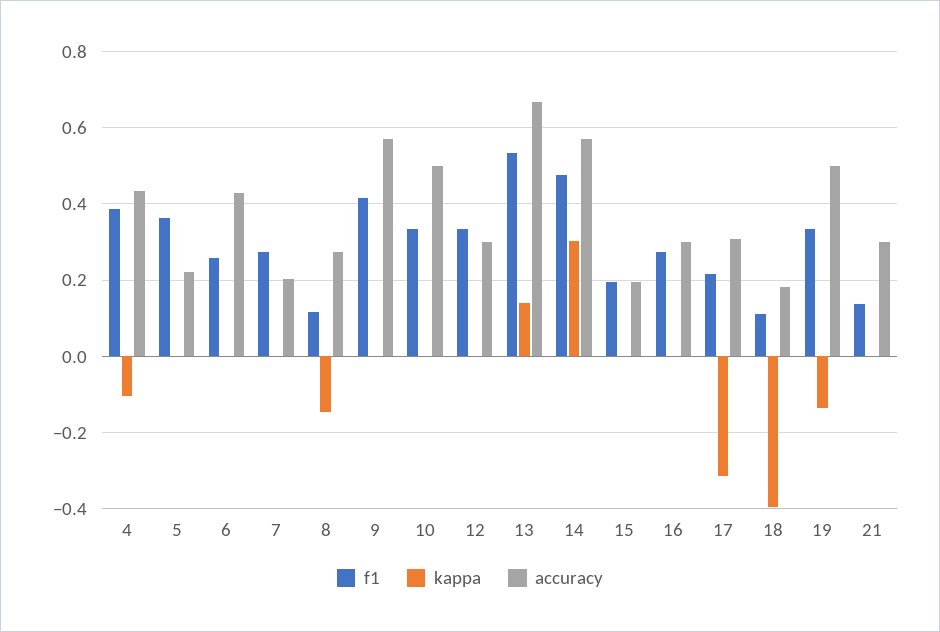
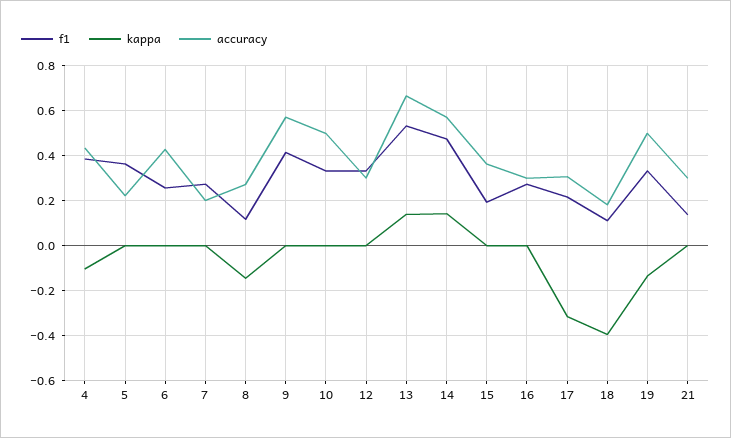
  {
    "f1": {
      "4": 0.38,
      "5": 0.36,
      "6": 0.26,
      "7": 0.28,
      "8": 0.12,
      "9": 0.42,
      "10": 0.34,
      "12": 0.34,
      "13": 0.54,
      "14": 0.48,
      "15": 0.2,
      "16": 0.28,
      "17": 0.22,
      "18": 0.12,
      "19": 0.34,
      "21": 0.14
    },
    "kappa": {
      "4": -0.1,
      "5": 0,
      "6": 0,
      "7": 0,
      "8": -0.14,
      "9": 0,
      "10": 0,
      "12": 0,
      "13": 0.14,
-     "14": 0.3,
+     "14": 0.15,
      "15": 0,
      "16": 0,
      "17": -0.32,
      "18": -0.4,
      "19": -0.14,
      "21": 0
    },
    "accuracy": {
      "4": 0.44,
      "5": 0.22,
      "6": 0.42,
      "7": 0.2,
      "8": 0.28,
      "9": 0.58,
      "10": 0.5,
      "12": 0.3,
      "13": 0.66,
      "14": 0.58,
-     "15": 0.2,
+     "15": 0.35,
      "16": 0.3,
      "17": 0.3,
      "18": 0.18,
      "19": 0.5,
      "21": 0.3
    }
  }

